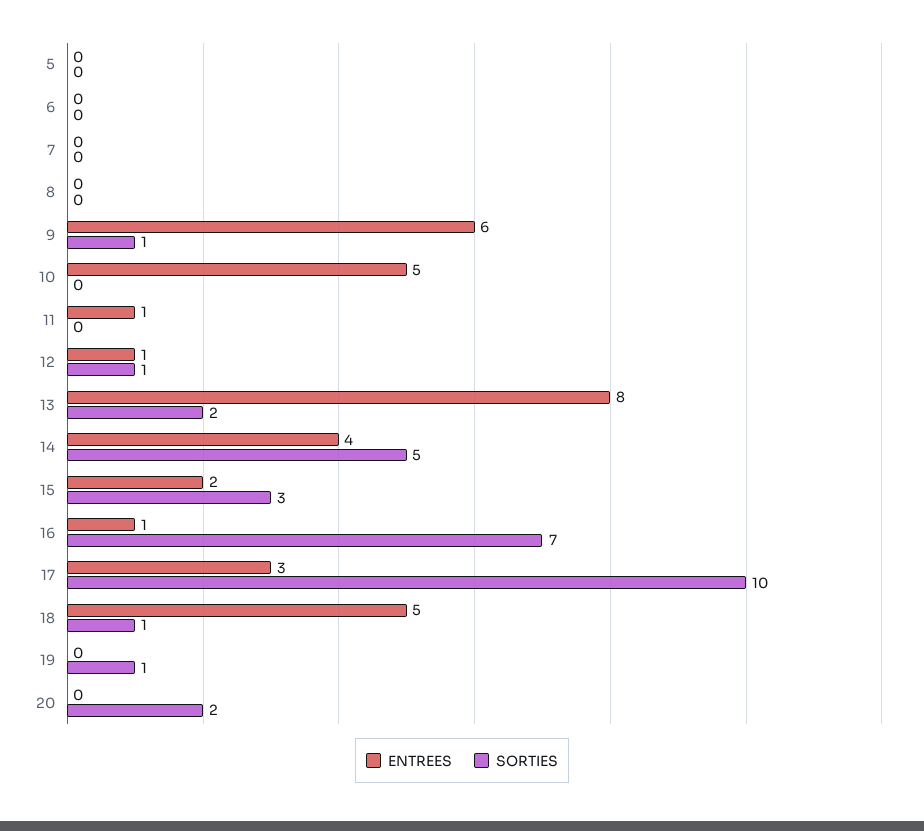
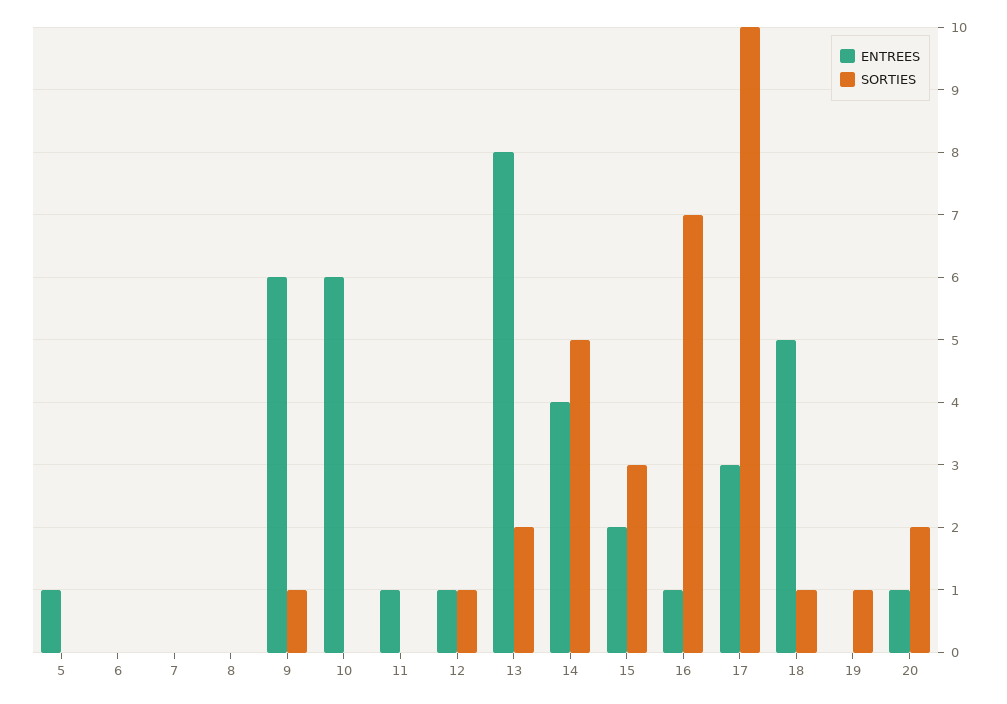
  {
    "ENTREES": {
-     "5": 0,
+     "5": 1,
      "6": 0,
      "7": 0,
      "8": 0,
      "9": 6,
-     "10": 5,
+     "10": 6,
      "11": 1,
      "12": 1,
      "13": 8,
      "14": 4,
      "15": 2,
      "16": 1,
      "17": 3,
      "18": 5,
      "19": 0,
-     "20": 0
+     "20": 1
    },
    "SORTIES": {
      "5": 0,
      "6": 0,
      "7": 0,
      "8": 0,
      "9": 1,
      "10": 0,
      "11": 0,
      "12": 1,
      "13": 2,
      "14": 5,
      "15": 3,
      "16": 7,
      "17": 10,
      "18": 1,
      "19": 1,
      "20": 2
    }
  }

